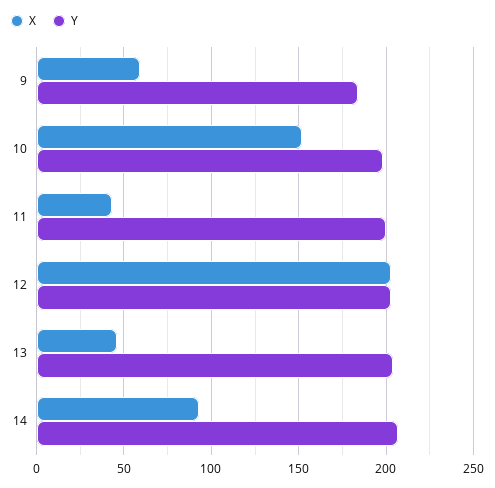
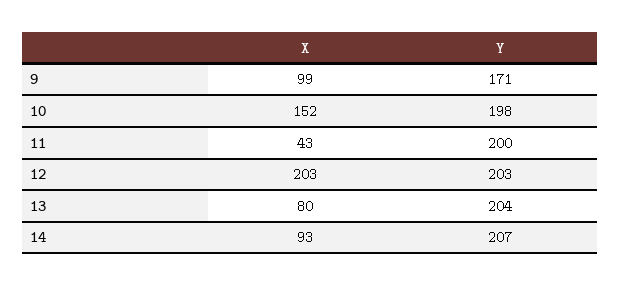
  {
    "X": {
-     "9": 60,
+     "9": 99,
      "10": 152,
      "11": 43,
      "12": 203,
-     "13": 45,
+     "13": 80,
      "14": 93
    },
    "Y": {
-     "9": 185,
+     "9": 171,
      "10": 198,
      "11": 200,
      "12": 203,
      "13": 204,
      "14": 207
    }
  }

